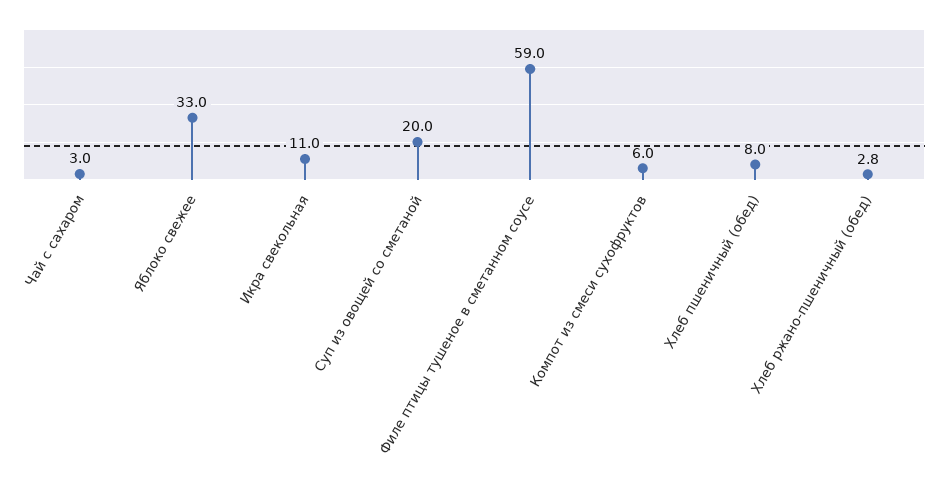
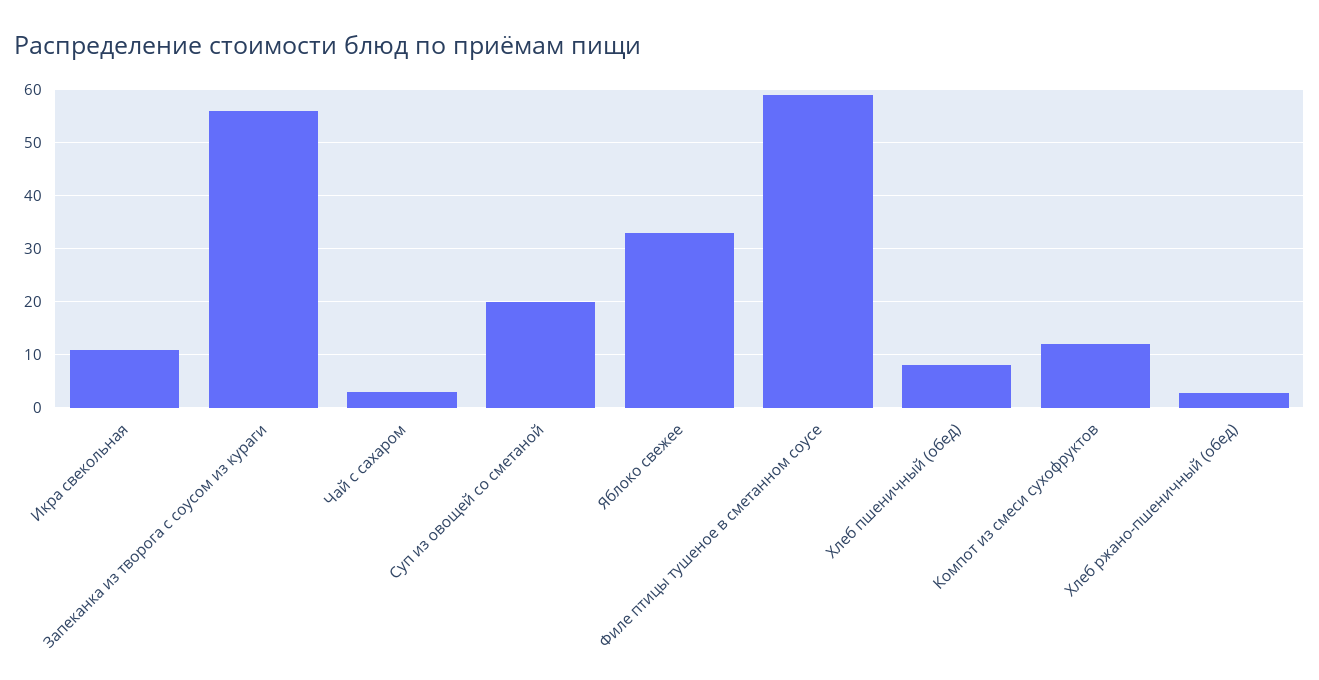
  {
    "Чай с сахаром": 3,
    "Яблоко свежее": 33,
    "Икра свекольная": 11,
    "Суп из овощей со сметаной": 20,
    "Филе птицы тушеное в сметанном соусе": 59,
-   "Компот из смеси сухофруктов": 6,
+   "Компот из смеси сухофруктов": 12,
    "Хлеб пшеничный (обед)": 8,
-   "Хлеб ржано-пшеничный (обед)": 2.8
+   "Хлеб ржано-пшеничный (обед)": 2.8,
+   "Запеканка из творога с соусом из кураги": 56
  }

